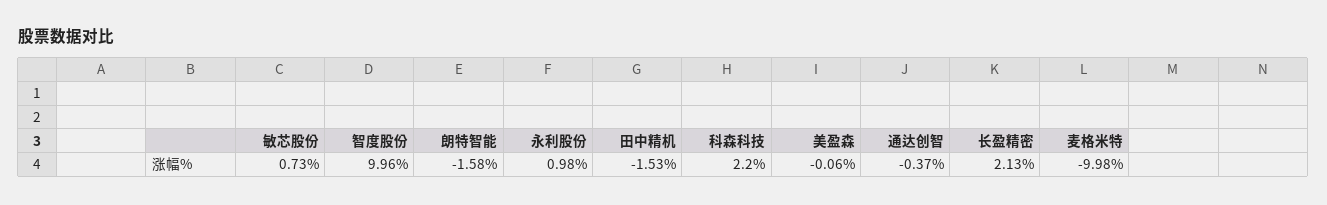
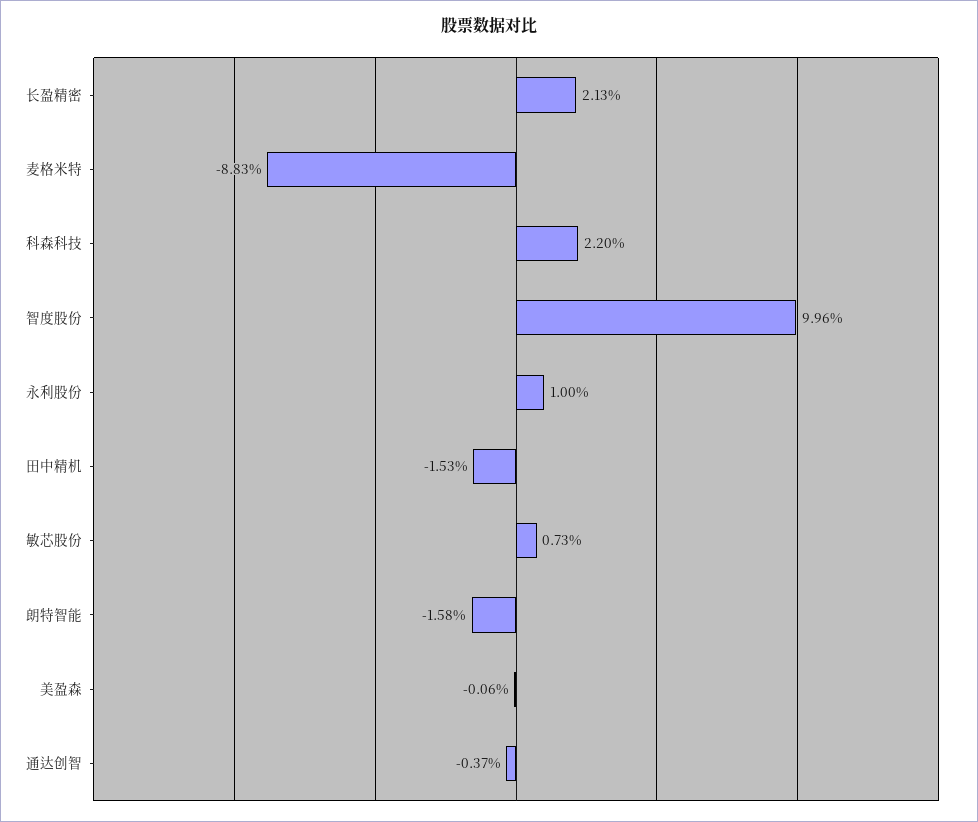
  {
    "敏芯股份": 0.73,
    "智度股份": 9.96,
    "朗特智能": -1.58,
-   "永利股份": 0.98,
+   "永利股份": 1,
    "田中精机": -1.53,
    "科森科技": 2.2,
    "美盈森": -0.06,
    "通达创智": -0.37,
    "长盈精密": 2.13,
-   "麦格米特": -9.98
+   "麦格米特": -8.83
  }

